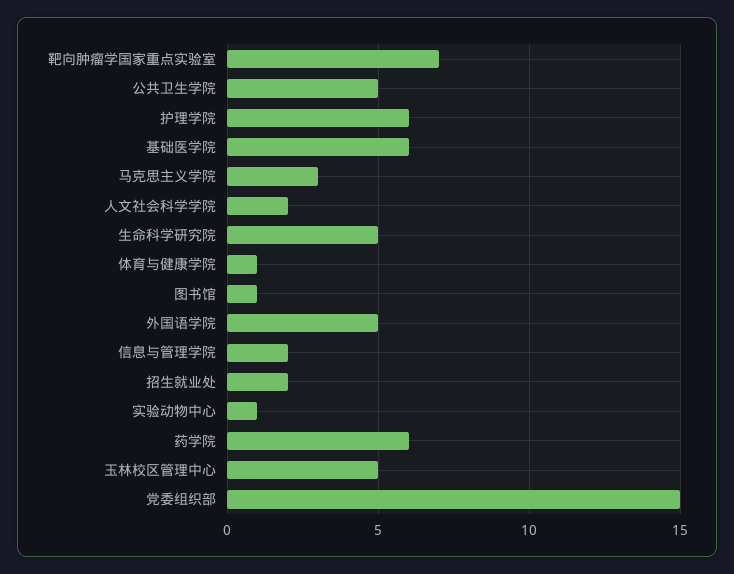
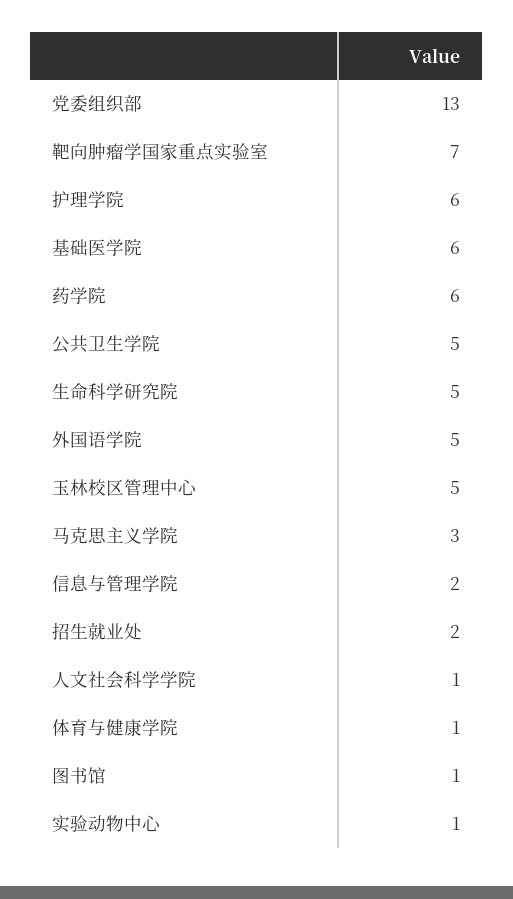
  {
    "靶向肿瘤学国家重点实验室": 7,
    "公共卫生学院": 5,
    "护理学院": 6,
    "基础医学院": 6,
    "马克思主义学院": 3,
-   "人文社会科学学院": 2,
+   "人文社会科学学院": 1,
    "生命科学研究院": 5,
    "体育与健康学院": 1,
    "图书馆": 1,
    "外国语学院": 5,
    "信息与管理学院": 2,
    "招生就业处": 2,
    "实验动物中心": 1,
    "药学院": 6,
    "玉林校区管理中心": 5,
-   "党委组织部": 15
+   "党委组织部": 13
  }

